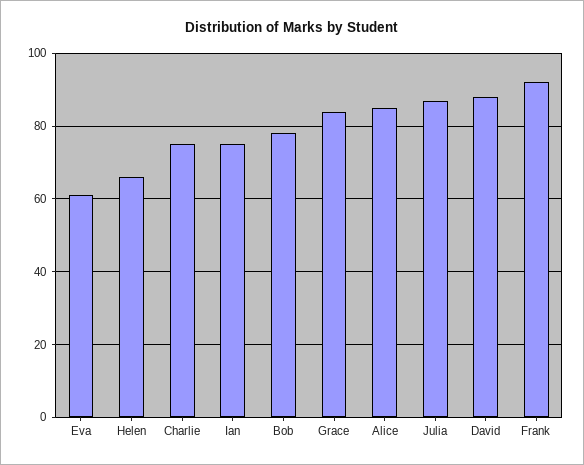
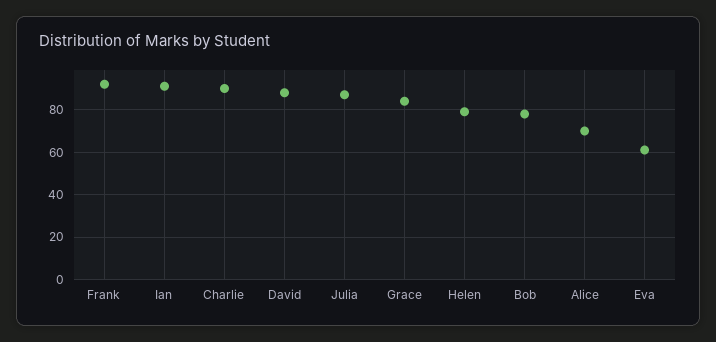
  {
    "Eva": 60,
-   "Helen": 65,
+   "Helen": 80,
-   "Charlie": 75,
+   "Charlie": 90,
-   "Ian": 75,
+   "Ian": 90,
    "Bob": 80,
    "Grace": 85,
-   "Alice": 85,
+   "Alice": 70,
    "Julia": 85,
    "David": 90,
    "Frank": 90
  }

